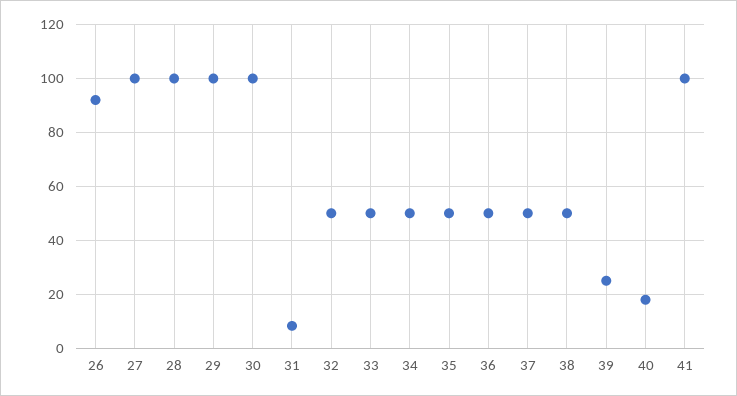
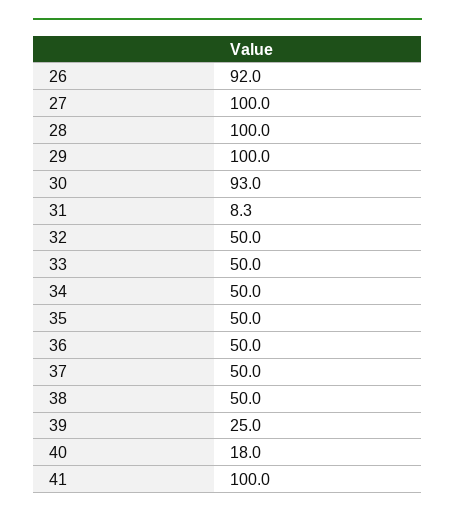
  {
    "26": 92,
    "27": 100,
    "28": 100,
    "29": 100,
-   "30": 100,
+   "30": 93,
    "31": 8.3,
    "32": 50,
    "33": 50,
    "34": 50,
    "35": 50,
    "36": 50,
    "37": 50,
    "38": 50,
    "39": 25,
    "40": 18,
    "41": 100
  }

